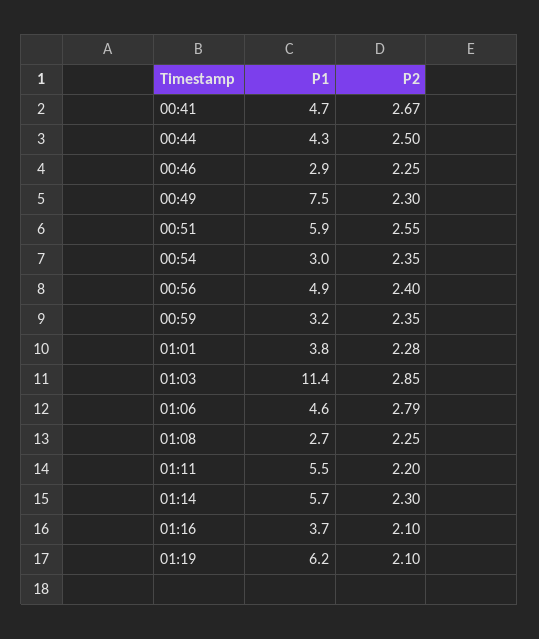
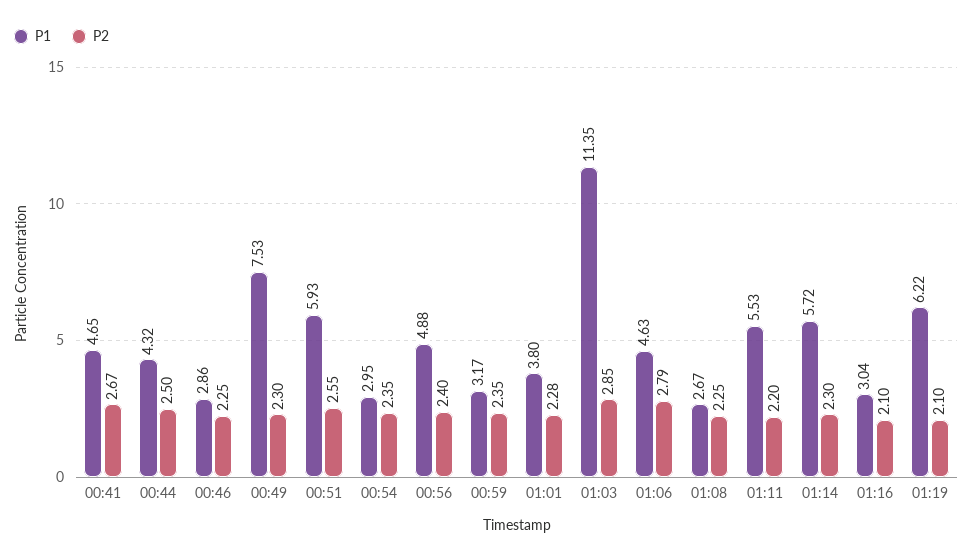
  {
    "P1": {
      "00:41": 4.65,
      "00:44": 4.32,
      "00:46": 2.86,
      "00:49": 7.53,
      "00:51": 5.93,
      "00:54": 2.95,
      "00:56": 4.88,
      "00:59": 3.17,
      "01:01": 3.8,
      "01:03": 11.35,
      "01:06": 4.63,
      "01:08": 2.67,
      "01:11": 5.53,
      "01:14": 5.72,
-     "01:16": 3.7,
+     "01:16": 3.04,
      "01:19": 6.22
    },
    "P2": {
      "00:41": 2.67,
      "00:44": 2.5,
      "00:46": 2.25,
      "00:49": 2.3,
      "00:51": 2.55,
      "00:54": 2.35,
      "00:56": 2.4,
      "00:59": 2.35,
      "01:01": 2.28,
      "01:03": 2.85,
      "01:06": 2.79,
      "01:08": 2.25,
      "01:11": 2.2,
      "01:14": 2.3,
      "01:16": 2.1,
      "01:19": 2.1
    }
  }

